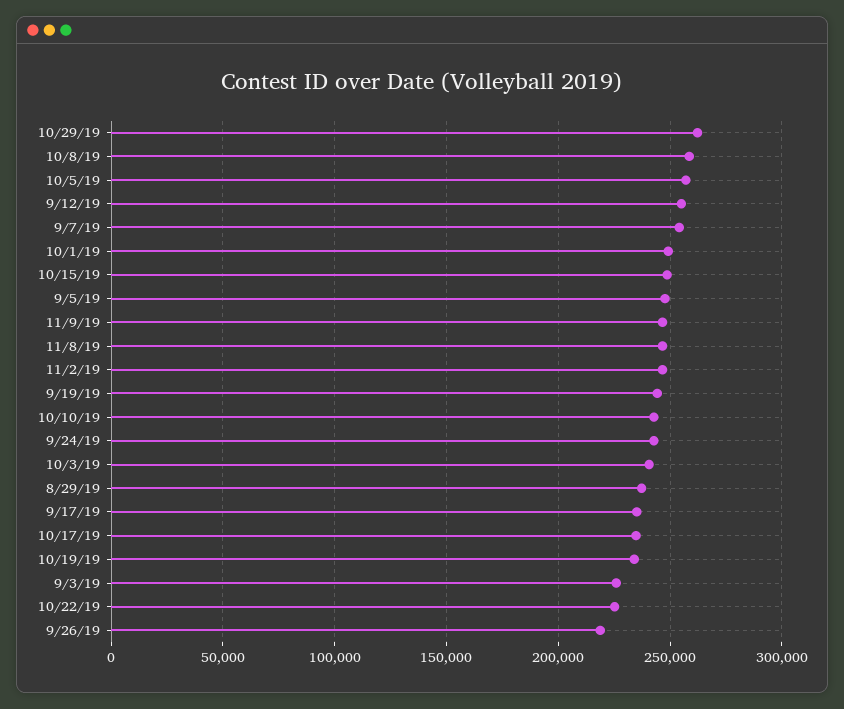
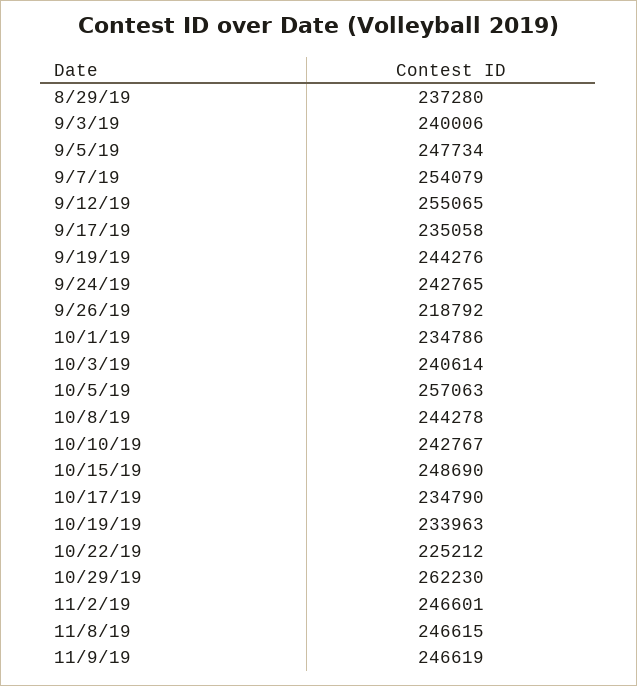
  {
    "10/29/19": 262230,
-   "10/8/19": 260000,
+   "10/8/19": 244278,
    "10/5/19": 257063,
    "9/12/19": 255065,
    "9/7/19": 254079,
-   "10/1/19": 250000,
+   "10/1/19": 234786,
    "10/15/19": 248690,
    "9/5/19": 247734,
    "11/9/19": 246619,
    "11/8/19": 246615,
    "11/2/19": 246601,
    "9/19/19": 244276,
    "10/10/19": 242767,
    "9/24/19": 242765,
    "10/3/19": 240614,
    "8/29/19": 237280,
    "9/17/19": 235058,
    "10/17/19": 234790,
    "10/19/19": 233963,
-   "9/3/19": 225000,
+   "9/3/19": 240006,
    "10/22/19": 225212,
    "9/26/19": 218792
  }

